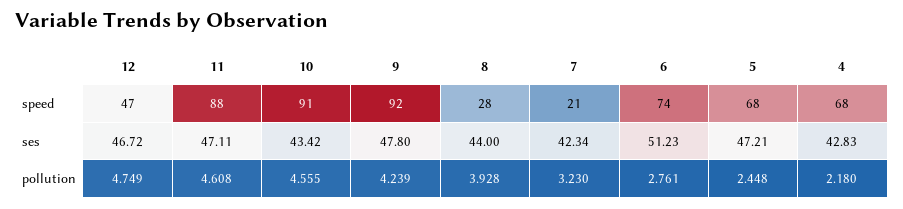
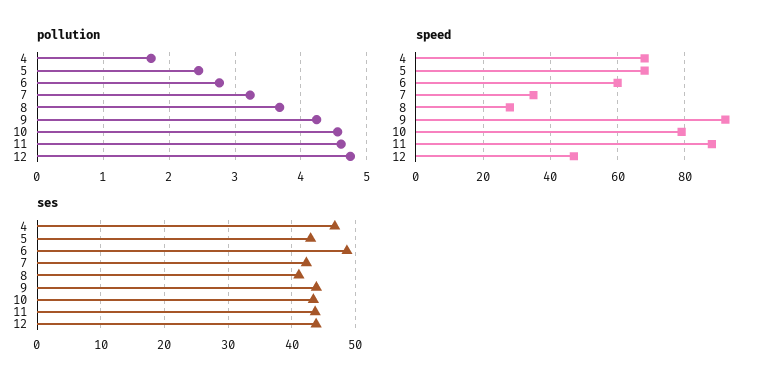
  {
    "speed": {
      "12": 47,
      "11": 88,
-     "10": 91,
+     "10": 80,
      "9": 92,
      "8": 28,
-     "7": 21,
+     "7": 35,
-     "6": 74,
+     "6": 60,
      "5": 68,
      "4": 68
    },
    "ses": {
-     "12": 46.72,
+     "12": 44,
-     "11": 47.11,
+     "11": 44,
      "10": 43.42,
-     "9": 47.8,
+     "9": 44,
-     "8": 44,
+     "8": 41,
      "7": 42.34,
-     "6": 51.23,
+     "6": 49,
-     "5": 47.21,
+     "5": 43,
-     "4": 42.83
+     "4": 47
    },
    "pollution": {
      "12": 4.749,
      "11": 4.608,
      "10": 4.555,
      "9": 4.239,
-     "8": 3.928,
+     "8": 3.7,
      "7": 3.23,
      "6": 2.761,
      "5": 2.448,
-     "4": 2.18
+     "4": 1.7
    }
  }

